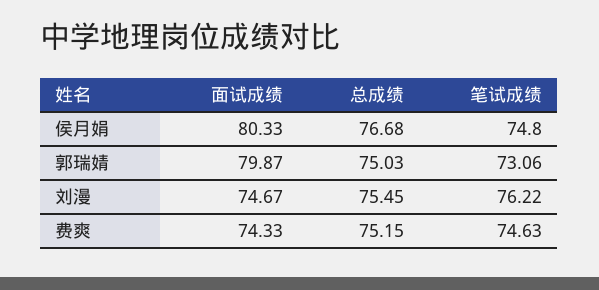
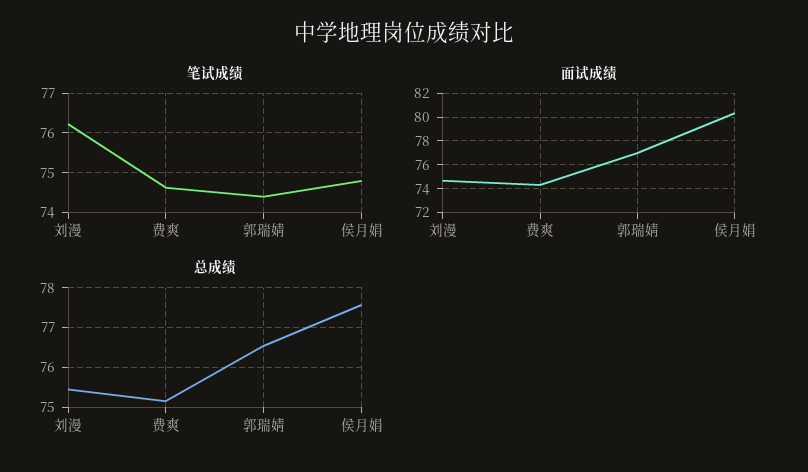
  {
    "面试成绩": {
      "侯月娟": 80.33,
-     "郭瑞婧": 79.87,
+     "郭瑞婧": 77,
      "刘漫": 74.67,
      "费爽": 74.33
    },
    "总成绩": {
-     "侯月娟": 76.68,
+     "侯月娟": 77.6,
-     "郭瑞婧": 75.03,
+     "郭瑞婧": 76.6,
      "刘漫": 75.45,
      "费爽": 75.15
    },
    "笔试成绩": {
      "侯月娟": 74.8,
-     "郭瑞婧": 73.06,
+     "郭瑞婧": 74.4,
      "刘漫": 76.22,
      "费爽": 74.63
    }
  }

